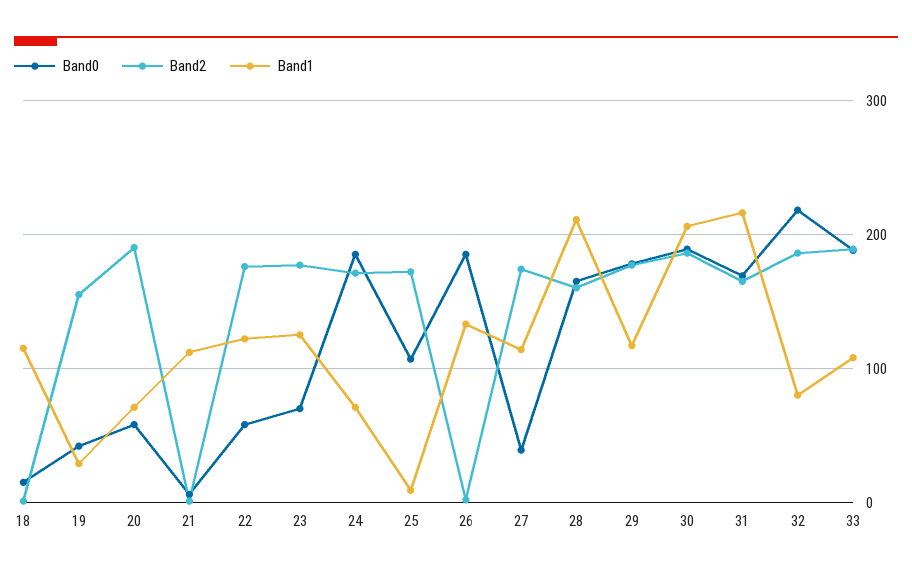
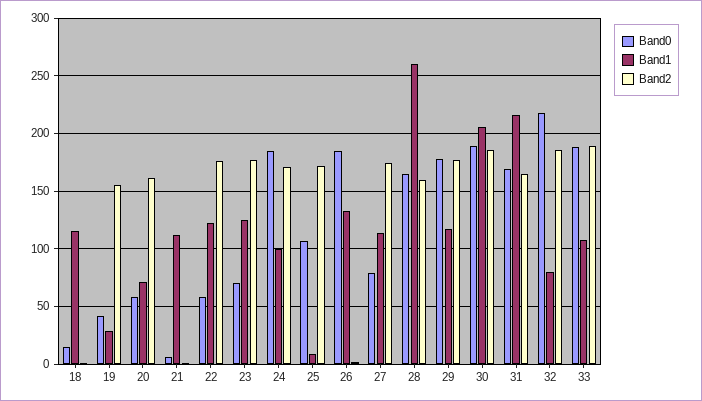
  {
    "Band0": {
      "18": 20,
      "19": 40,
      "20": 60,
      "21": 10,
      "22": 60,
      "23": 70,
      "24": 190,
      "25": 110,
      "26": 190,
-     "27": 40,
+     "27": 80,
      "28": 170,
      "29": 180,
      "30": 190,
      "31": 170,
      "32": 220,
      "33": 190
    },
    "Band2": {
      "18": 0,
      "19": 160,
-     "20": 190,
+     "20": 160,
      "21": 0,
      "22": 180,
      "23": 180,
      "24": 170,
      "25": 170,
      "26": 0,
      "27": 170,
      "28": 160,
      "29": 180,
      "30": 190,
      "31": 170,
      "32": 190,
      "33": 190
    },
    "Band1": {
      "18": 120,
      "19": 30,
      "20": 70,
      "21": 110,
      "22": 120,
      "23": 130,
-     "24": 70,
+     "24": 100,
      "25": 10,
      "26": 130,
      "27": 110,
-     "28": 210,
+     "28": 260,
      "29": 120,
      "30": 210,
      "31": 220,
      "32": 80,
      "33": 110
    }
  }

